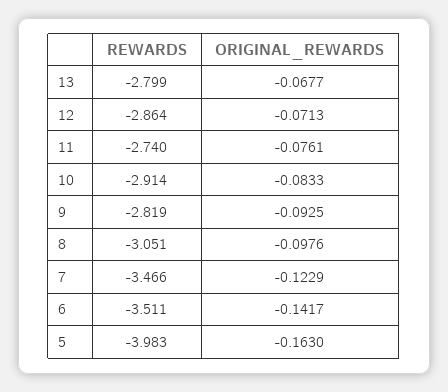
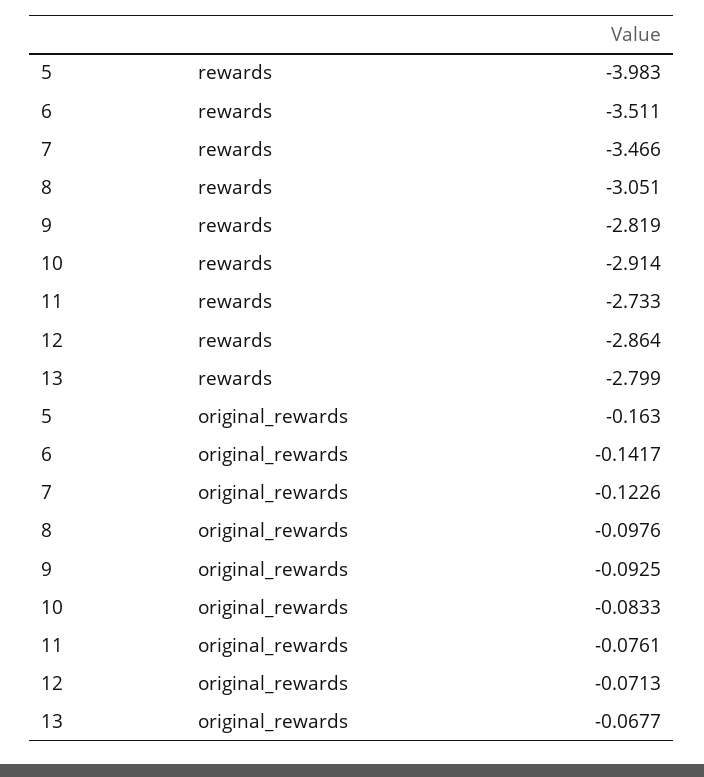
  {
    "REWARDS": {
      "13": -2.799,
      "12": -2.864,
-     "11": -2.74,
+     "11": -2.733,
      "10": -2.914,
      "9": -2.819,
      "8": -3.051,
      "7": -3.466,
      "6": -3.511,
      "5": -3.983
    },
    "ORIGINAL_REWARDS": {
      "13": -0.0677,
      "12": -0.0713,
      "11": -0.0761,
      "10": -0.0833,
      "9": -0.0925,
      "8": -0.0976,
-     "7": -0.1229,
+     "7": -0.1226,
      "6": -0.1417,
      "5": -0.163
    }
  }

